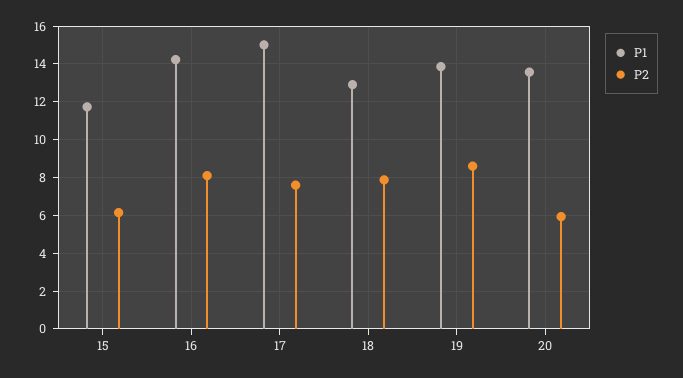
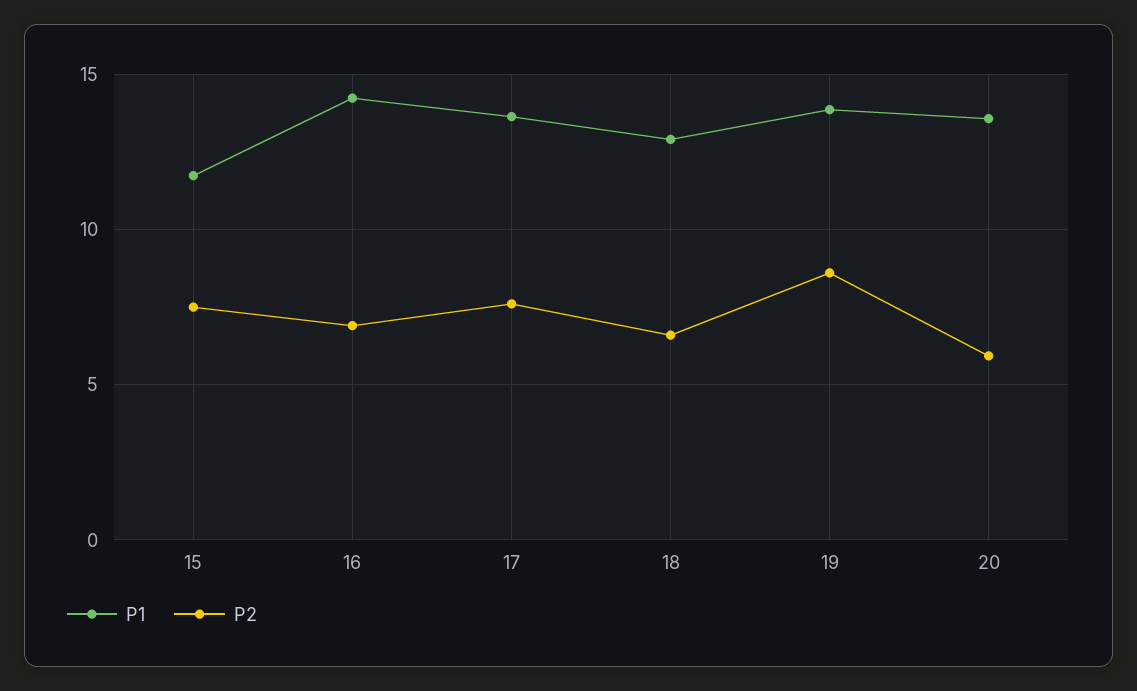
  {
    "P1": {
      "15": 11.5,
      "16": 14,
-     "17": 15,
+     "17": 13.5,
      "18": 13,
      "19": 14,
      "20": 13.5
    },
    "P2": {
-     "15": 6,
+     "15": 7.5,
-     "16": 8,
+     "16": 7,
      "17": 7.5,
-     "18": 8,
+     "18": 6.5,
      "19": 8.5,
      "20": 6
    }
  }

